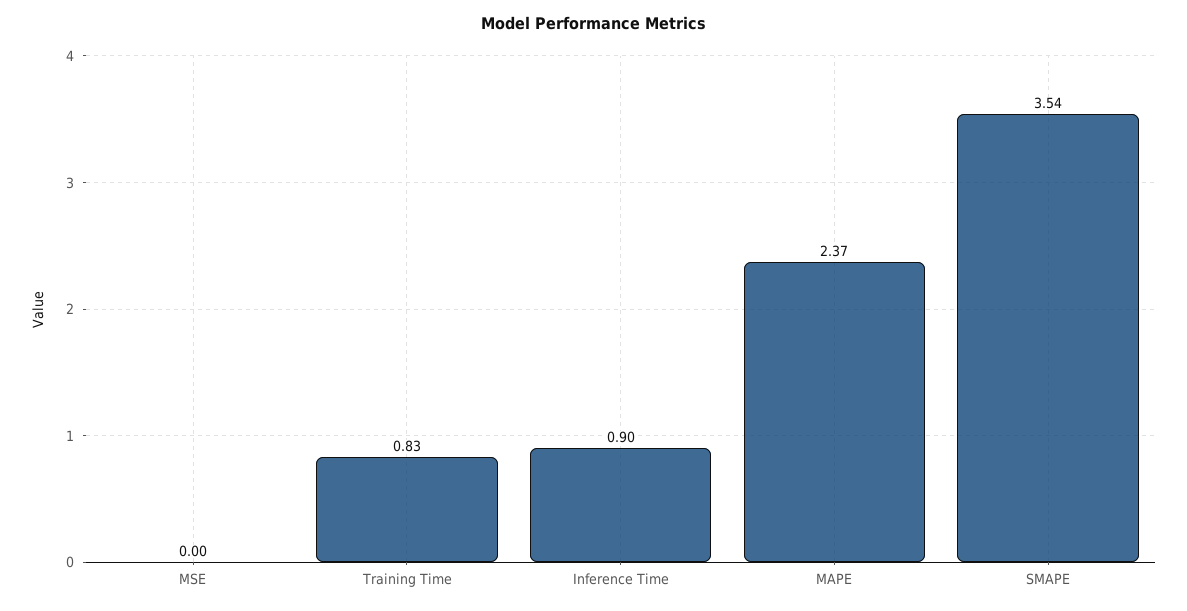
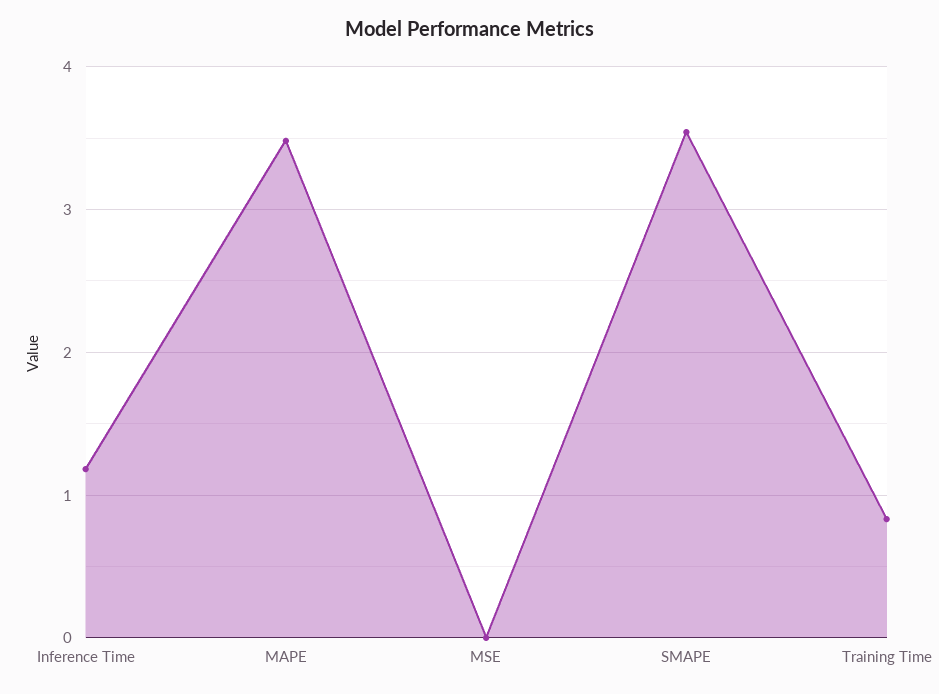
  {
    "MSE": 0,
    "Training Time": 0.83,
-   "Inference Time": 0.9,
+   "Inference Time": 1.2,
-   "MAPE": 2.37,
+   "MAPE": 3.5,
    "SMAPE": 3.54
  }

